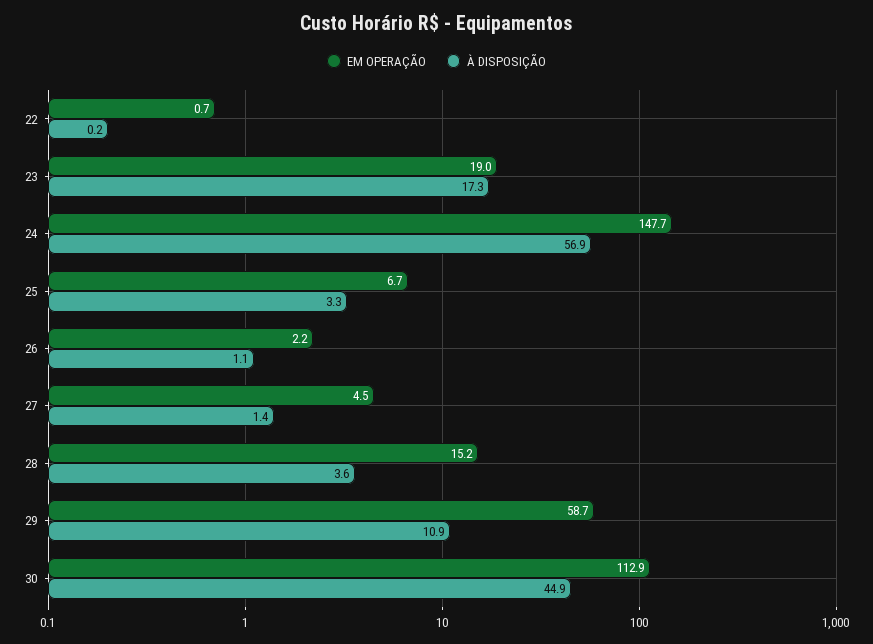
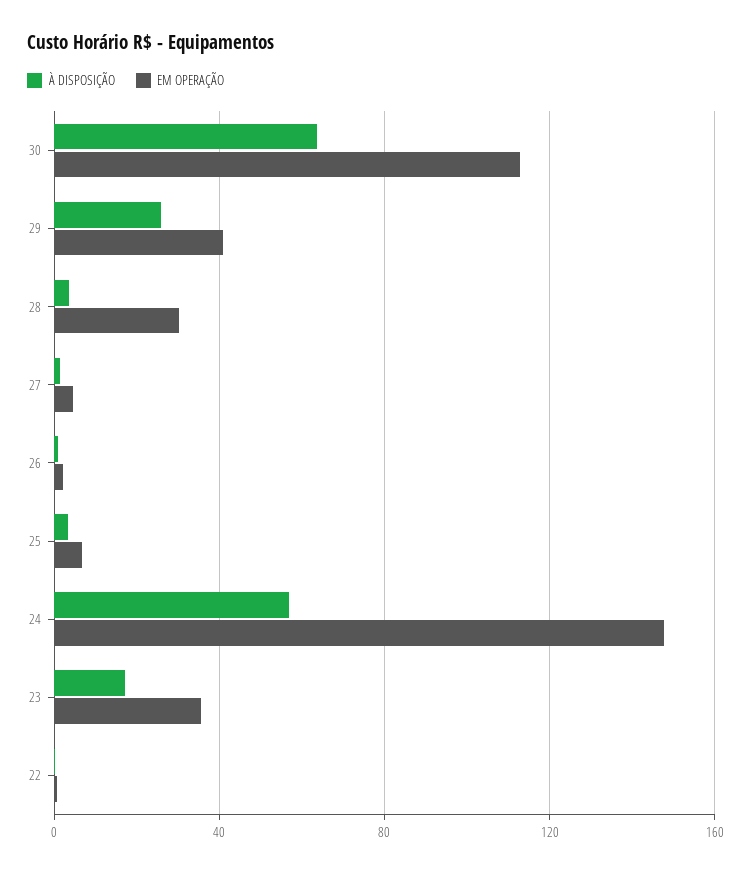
  {
    "EM OPERAÇÃO": {
      "22": 0.7,
-     "23": 19,
+     "23": 35,
      "24": 147.7,
      "25": 6.7,
      "26": 2.2,
      "27": 4.5,
-     "28": 15.2,
+     "28": 30,
-     "29": 58.7,
+     "29": 40,
      "30": 112.9
    },
    "À DISPOSIÇÃO": {
      "22": 0.2,
      "23": 17.3,
      "24": 56.9,
      "25": 3.3,
      "26": 1.1,
      "27": 1.4,
      "28": 3.6,
-     "29": 10.9,
+     "29": 25,
-     "30": 44.9
+     "30": 65
    }
  }

